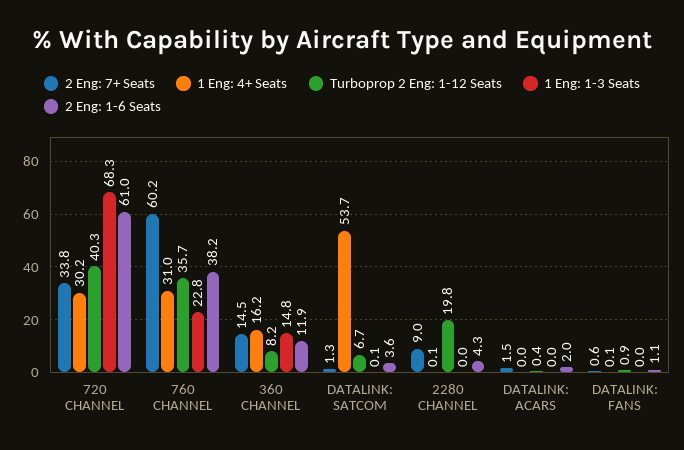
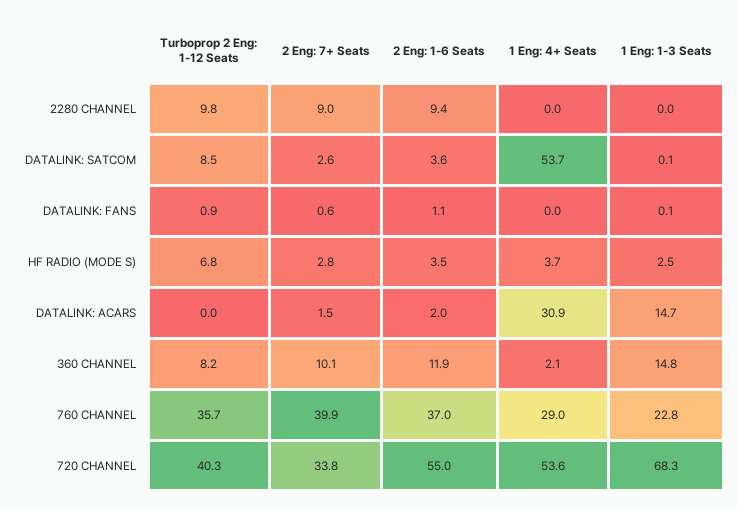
  {
    "2 Eng: 7+ Seats": {
      "720 CHANNEL": 33.8,
-     "760 CHANNEL": 60.2,
+     "760 CHANNEL": 39.9,
-     "360 CHANNEL": 14.5,
+     "360 CHANNEL": 10.1,
-     "DATALINK: SATCOM": 1.3,
+     "DATALINK: SATCOM": 2.6,
      "2280 CHANNEL": 9,
      "DATALINK: ACARS": 1.5,
-     "DATALINK: FANS": 0.6
+     "DATALINK: FANS": 0.6,
+     "HF RADIO (MODE S)": 2.8
    },
    "1 Eng: 4+ Seats": {
-     "720 CHANNEL": 30.2,
+     "720 CHANNEL": 53.6,
-     "760 CHANNEL": 31,
+     "760 CHANNEL": 29,
-     "360 CHANNEL": 16.2,
+     "360 CHANNEL": 2.1,
      "DATALINK: SATCOM": 53.7,
-     "2280 CHANNEL": 0.1,
+     "2280 CHANNEL": 0,
-     "DATALINK: ACARS": 0,
+     "DATALINK: ACARS": 30.9,
-     "DATALINK: FANS": 0.1
+     "DATALINK: FANS": 0,
+     "HF RADIO (MODE S)": 3.7
    },
    "Turboprop 2 Eng: 1-12 Seats": {
      "720 CHANNEL": 40.3,
      "760 CHANNEL": 35.7,
      "360 CHANNEL": 8.2,
-     "DATALINK: SATCOM": 6.7,
+     "DATALINK: SATCOM": 8.5,
-     "2280 CHANNEL": 19.8,
+     "2280 CHANNEL": 9.8,
-     "DATALINK: ACARS": 0.4,
+     "DATALINK: ACARS": 0,
-     "DATALINK: FANS": 0.9
+     "DATALINK: FANS": 0.9,
+     "HF RADIO (MODE S)": 6.8
    },
    "1 Eng: 1-3 Seats": {
      "720 CHANNEL": 68.3,
      "760 CHANNEL": 22.8,
      "360 CHANNEL": 14.8,
      "DATALINK: SATCOM": 0.1,
      "2280 CHANNEL": 0,
-     "DATALINK: ACARS": 0,
+     "DATALINK: ACARS": 14.7,
-     "DATALINK: FANS": 0
+     "DATALINK: FANS": 0.1,
+     "HF RADIO (MODE S)": 2.5
    },
    "2 Eng: 1-6 Seats": {
-     "720 CHANNEL": 61,
+     "720 CHANNEL": 55,
-     "760 CHANNEL": 38.2,
+     "760 CHANNEL": 37,
      "360 CHANNEL": 11.9,
      "DATALINK: SATCOM": 3.6,
-     "2280 CHANNEL": 4.3,
+     "2280 CHANNEL": 9.4,
      "DATALINK: ACARS": 2,
-     "DATALINK: FANS": 1.1
+     "DATALINK: FANS": 1.1,
+     "HF RADIO (MODE S)": 3.5
    }
  }

